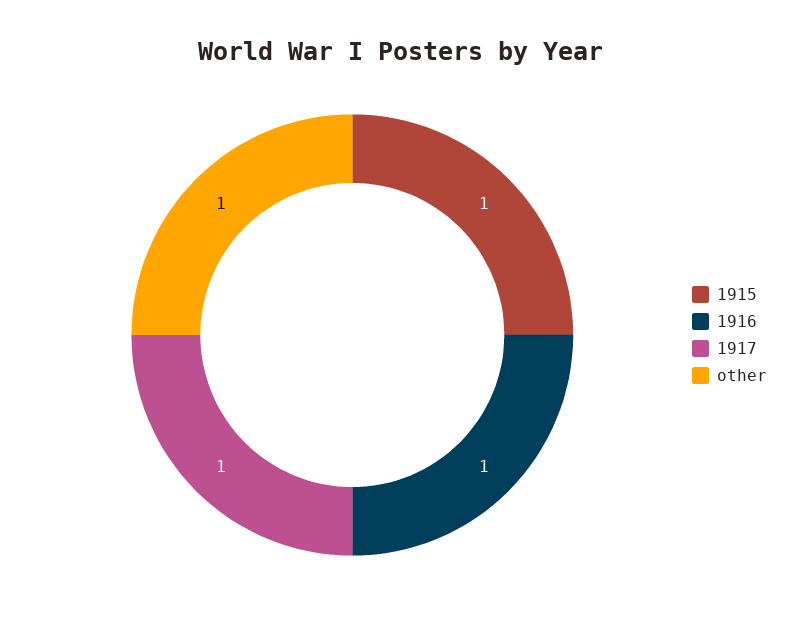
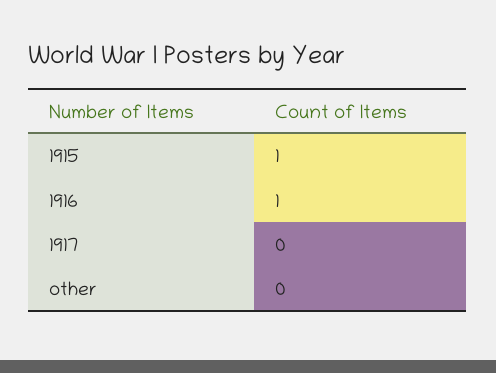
  {
    "1915": 1,
    "1916": 1,
-   "1917": 1,
+   "1917": 0,
-   "other": 1
+   "other": 0
  }

